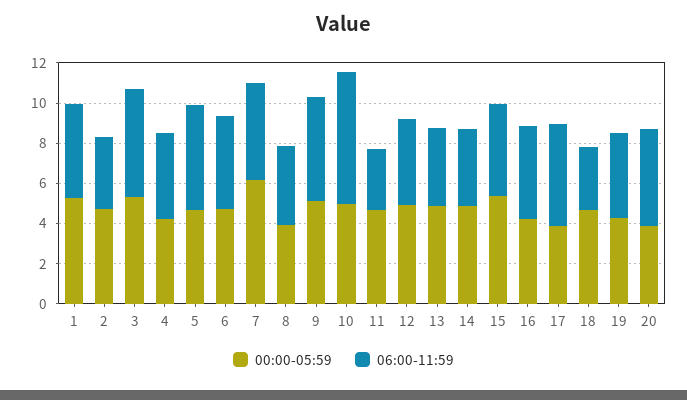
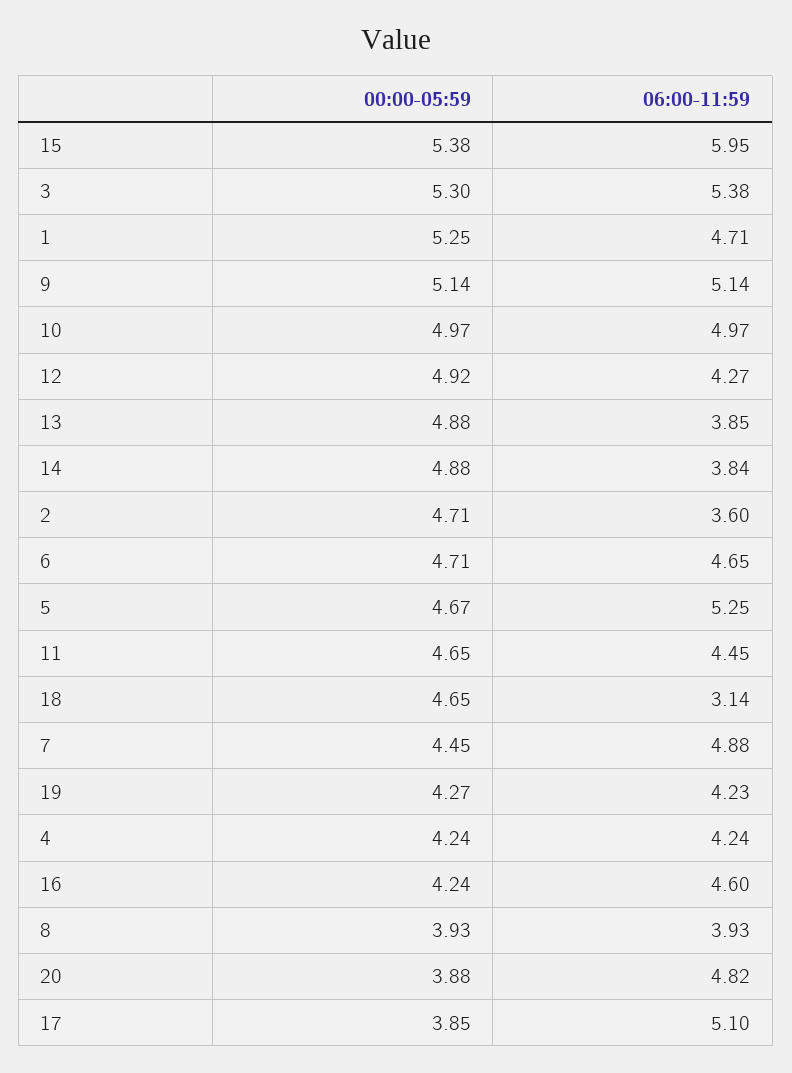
  {
    "00:00-05:59": {
      "1": 5.25,
      "2": 4.71,
      "3": 5.3,
      "4": 4.24,
      "5": 4.67,
      "6": 4.71,
-     "7": 6,
+     "7": 4.45,
      "8": 3.93,
      "9": 5.14,
      "10": 4.97,
      "11": 4.65,
      "12": 4.92,
      "13": 4.88,
      "14": 4.88,
      "15": 5.38,
      "16": 4.24,
      "17": 3.85,
      "18": 4.65,
      "19": 4.27,
      "20": 3.88
    },
    "06:00-11:59": {
      "1": 4.71,
      "2": 3.6,
      "3": 5.38,
      "4": 4.24,
      "5": 5.25,
      "6": 4.65,
      "7": 4.88,
      "8": 3.93,
      "9": 5.14,
-     "10": 6.5,
+     "10": 4.97,
-     "11": 3,
+     "11": 4.45,
      "12": 4.27,
      "13": 3.85,
      "14": 3.84,
-     "15": 4.5,
+     "15": 5.95,
      "16": 4.6,
      "17": 5.1,
      "18": 3.14,
      "19": 4.23,
      "20": 4.82
    }
  }

